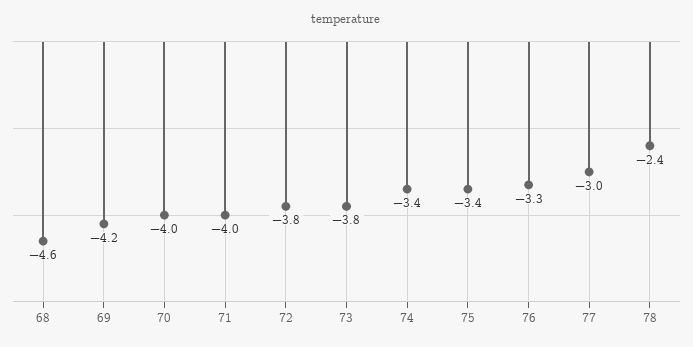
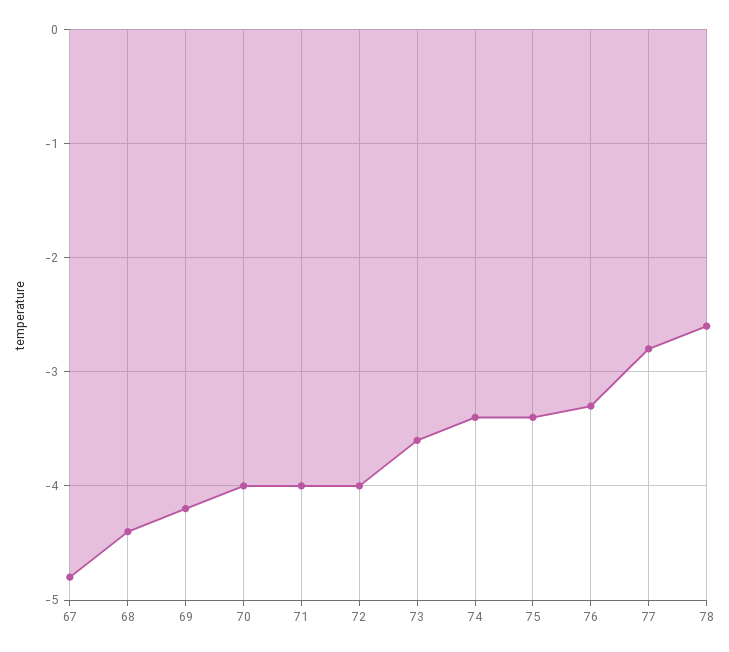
  {
-   "68": -4.6,
+   "68": -4.4,
    "69": -4.2,
    "70": -4,
    "71": -4,
-   "72": -3.8,
+   "72": -4,
-   "73": -3.8,
+   "73": -3.6,
    "74": -3.4,
    "75": -3.4,
    "76": -3.3,
-   "77": -3,
+   "77": -2.8,
-   "78": -2.4
+   "78": -2.6,
+   "67": -4.8
  }

